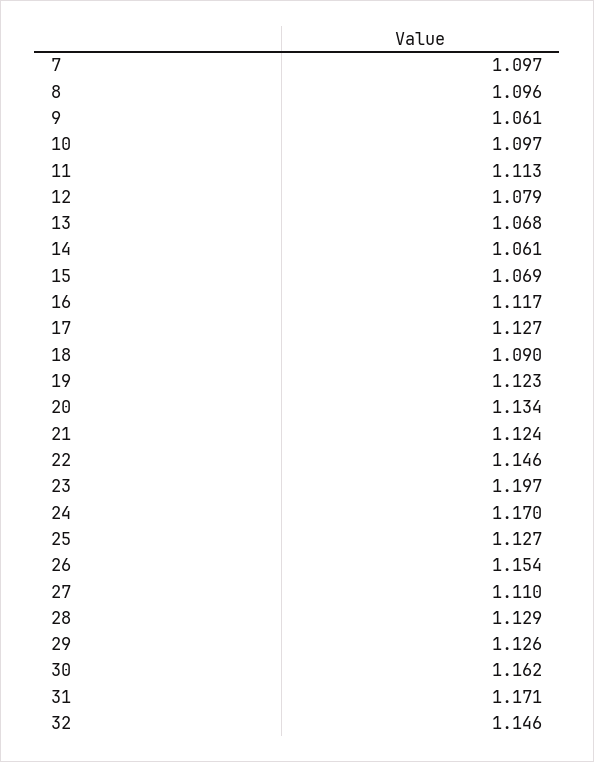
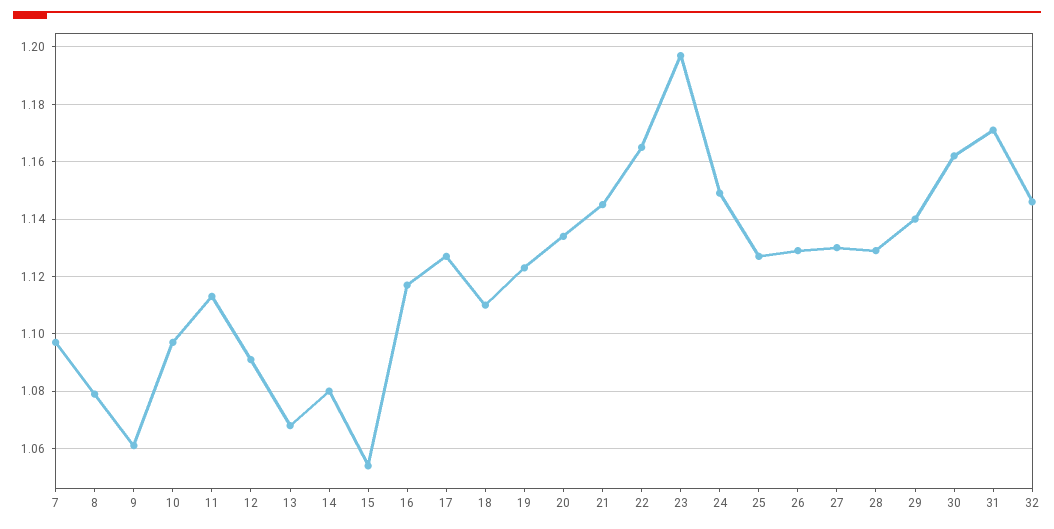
  {
    "7": 1.097,
-   "8": 1.096,
+   "8": 1.08,
    "9": 1.061,
    "10": 1.097,
    "11": 1.113,
-   "12": 1.079,
+   "12": 1.09,
    "13": 1.068,
-   "14": 1.061,
+   "14": 1.08,
-   "15": 1.069,
+   "15": 1.055,
    "16": 1.117,
    "17": 1.127,
-   "18": 1.09,
+   "18": 1.11,
    "19": 1.123,
    "20": 1.134,
-   "21": 1.124,
+   "21": 1.145,
-   "22": 1.146,
+   "22": 1.165,
    "23": 1.197,
-   "24": 1.17,
+   "24": 1.15,
    "25": 1.127,
-   "26": 1.154,
+   "26": 1.13,
-   "27": 1.11,
+   "27": 1.13,
    "28": 1.129,
-   "29": 1.126,
+   "29": 1.14,
    "30": 1.162,
    "31": 1.171,
    "32": 1.146
  }

